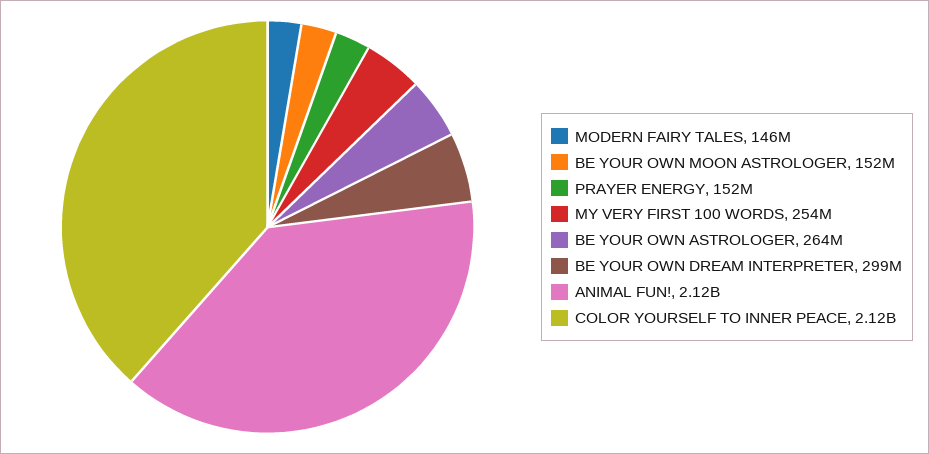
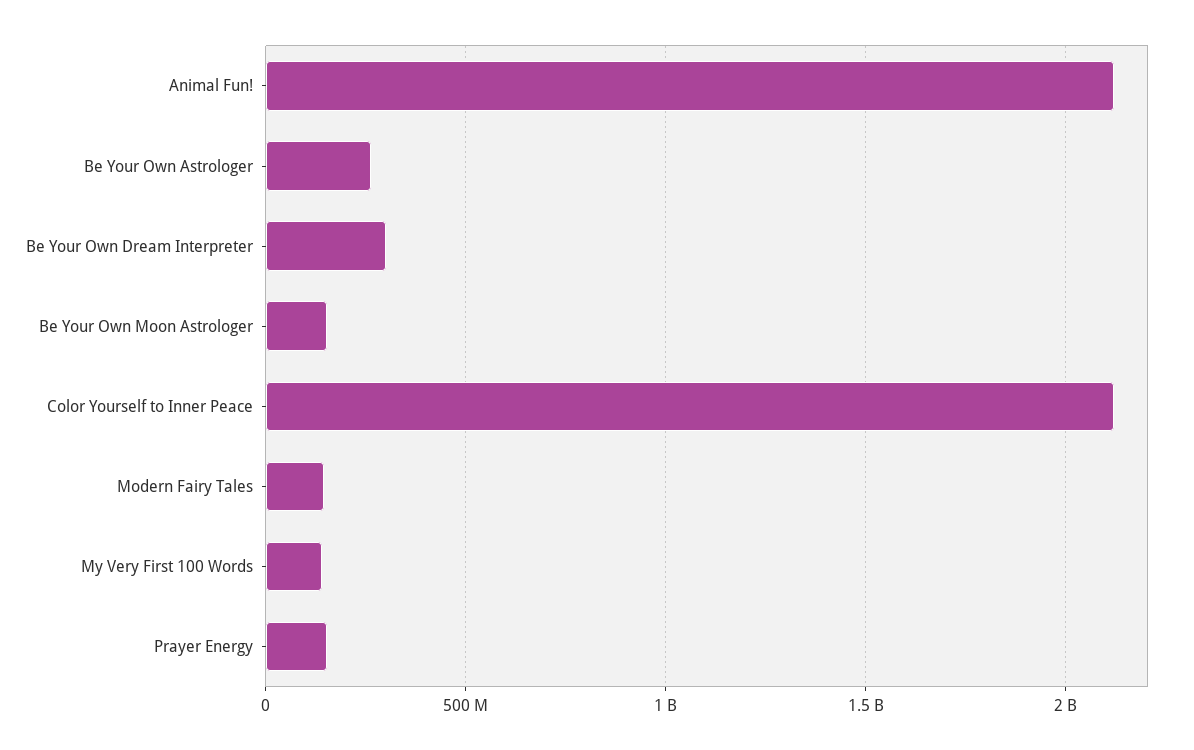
  {
    "MODERN FAIRY TALES": 146000000,
    "BE YOUR OWN MOON ASTROLOGER": 152000000,
    "PRAYER ENERGY": 152000000,
-   "MY VERY FIRST 100 WORDS": 254000000,
+   "MY VERY FIRST 100 WORDS": 150000000,
    "BE YOUR OWN ASTROLOGER": 264000000,
    "BE YOUR OWN DREAM INTERPRETER": 299000000,
    "ANIMAL FUN!": 2120000000,
    "COLOR YOURSELF TO INNER PEACE": 2120000000
  }

